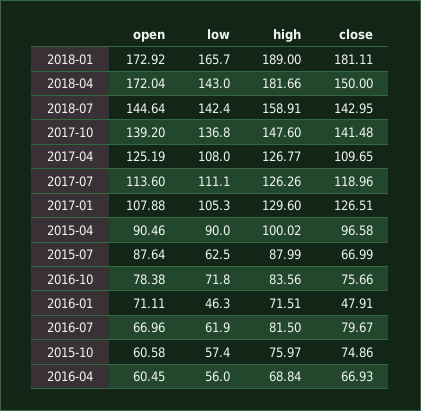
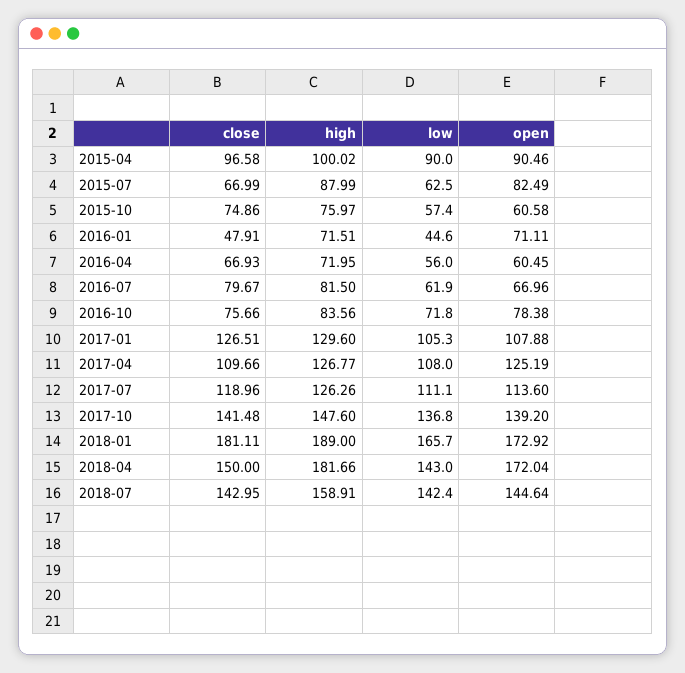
  {
    "open": {
      "2018-01": 172.92,
      "2018-04": 172.04,
      "2018-07": 144.64,
      "2017-10": 139.2,
      "2017-04": 125.19,
      "2017-07": 113.6,
      "2017-01": 107.88,
      "2015-04": 90.46,
-     "2015-07": 87.64,
+     "2015-07": 82.49,
      "2016-10": 78.38,
      "2016-01": 71.11,
      "2016-07": 66.96,
      "2015-10": 60.58,
      "2016-04": 60.45
    },
    "low": {
      "2018-01": 165.7,
      "2018-04": 143,
      "2018-07": 142.4,
      "2017-10": 136.8,
      "2017-04": 108,
      "2017-07": 111.1,
      "2017-01": 105.3,
      "2015-04": 90,
      "2015-07": 62.5,
      "2016-10": 71.8,
-     "2016-01": 46.3,
+     "2016-01": 44.6,
      "2016-07": 61.9,
      "2015-10": 57.4,
      "2016-04": 56
    },
    "high": {
      "2018-01": 189,
      "2018-04": 181.66,
      "2018-07": 158.91,
      "2017-10": 147.6,
      "2017-04": 126.77,
      "2017-07": 126.26,
      "2017-01": 129.6,
      "2015-04": 100.02,
      "2015-07": 87.99,
      "2016-10": 83.56,
      "2016-01": 71.51,
      "2016-07": 81.5,
      "2015-10": 75.97,
-     "2016-04": 68.84
+     "2016-04": 71.95
    },
    "close": {
      "2018-01": 181.11,
      "2018-04": 150,
      "2018-07": 142.95,
      "2017-10": 141.48,
-     "2017-04": 109.65,
+     "2017-04": 109.66,
      "2017-07": 118.96,
      "2017-01": 126.51,
      "2015-04": 96.58,
      "2015-07": 66.99,
      "2016-10": 75.66,
      "2016-01": 47.91,
      "2016-07": 79.67,
      "2015-10": 74.86,
      "2016-04": 66.93
    }
  }

